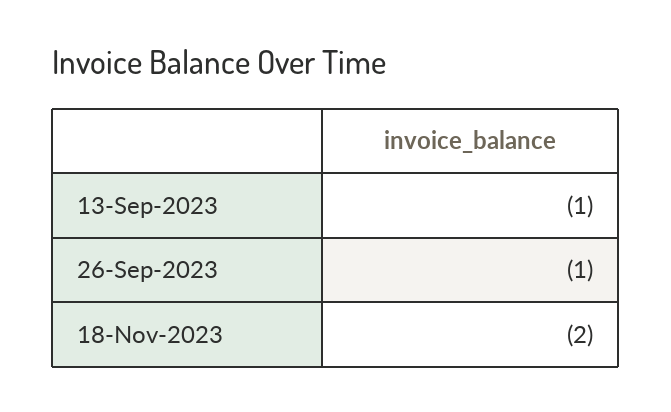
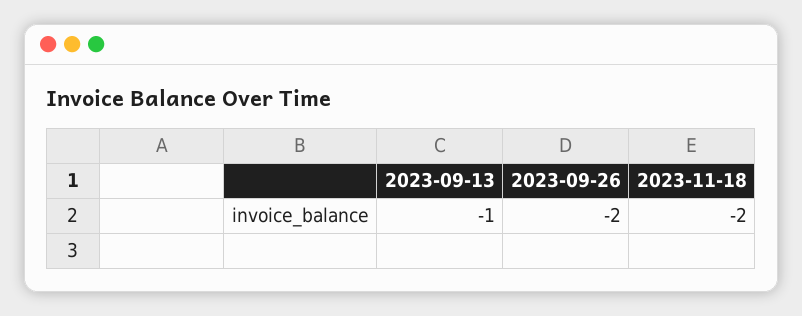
  {
    "13-Sep-2023": -1,
-   "26-Sep-2023": -1,
+   "26-Sep-2023": -2,
    "18-Nov-2023": -2
  }

